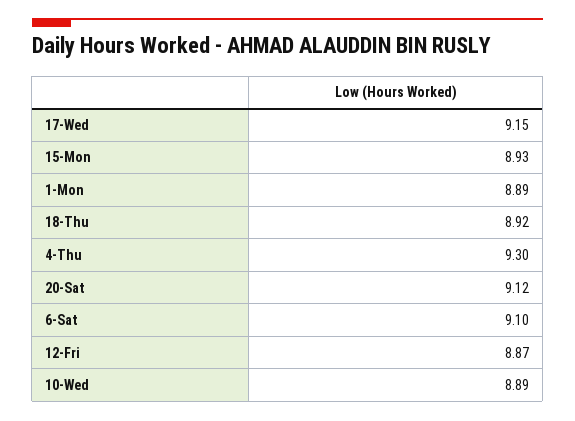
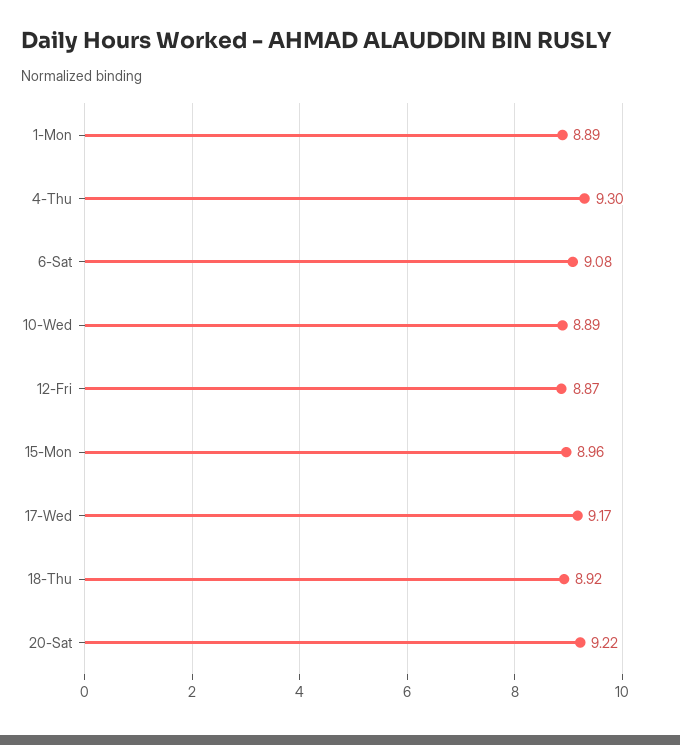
  {
-   "17-Wed": 9.15,
+   "17-Wed": 9.17,
-   "15-Mon": 8.93,
+   "15-Mon": 8.96,
    "1-Mon": 8.89,
    "18-Thu": 8.92,
    "4-Thu": 9.3,
-   "20-Sat": 9.12,
+   "20-Sat": 9.22,
-   "6-Sat": 9.1,
+   "6-Sat": 9.08,
    "12-Fri": 8.87,
    "10-Wed": 8.89
  }

